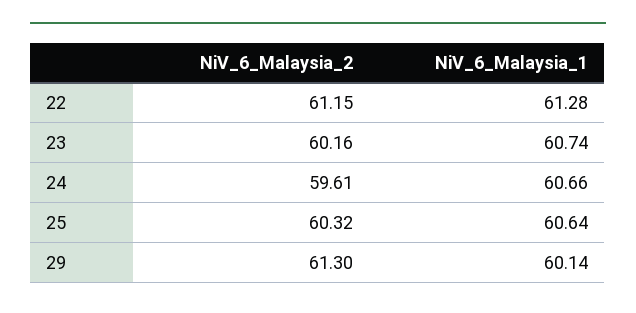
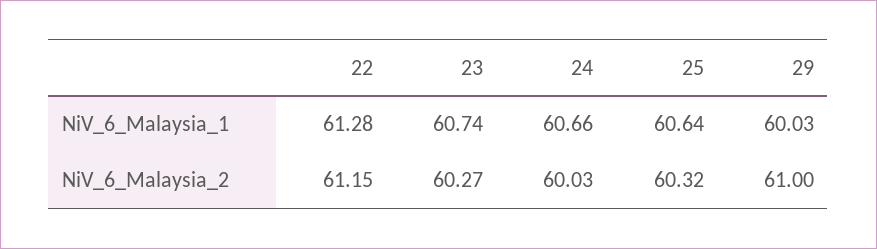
  {
    "NiV_6_Malaysia_2": {
      "22": 61.15,
-     "23": 60.16,
+     "23": 60.27,
-     "24": 59.61,
+     "24": 60.03,
      "25": 60.32,
-     "29": 61.3
+     "29": 61
    },
    "NiV_6_Malaysia_1": {
      "22": 61.28,
      "23": 60.74,
      "24": 60.66,
      "25": 60.64,
-     "29": 60.14
+     "29": 60.03
    }
  }

